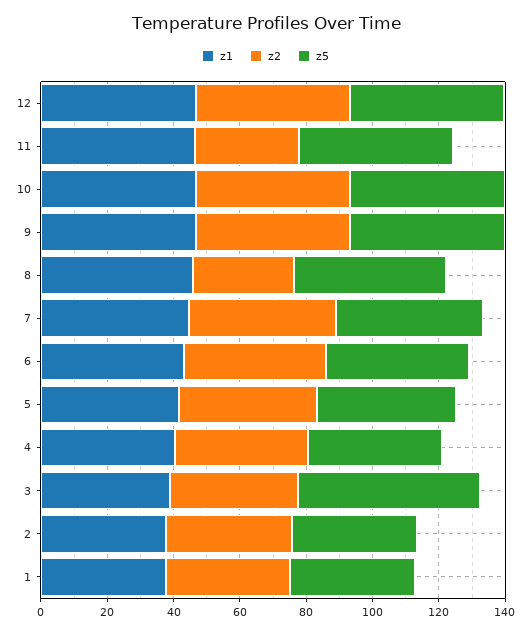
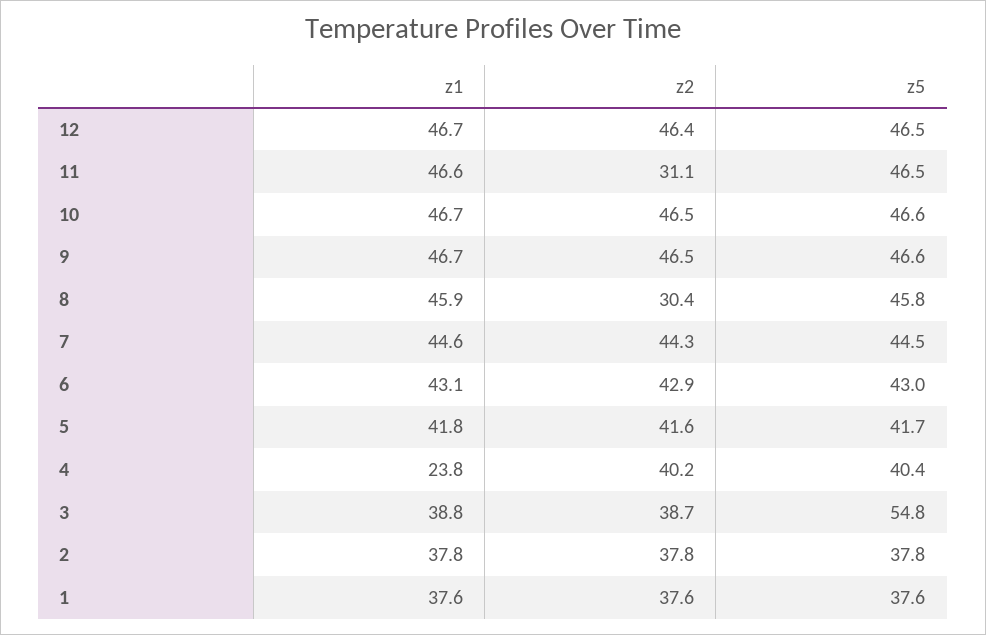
  {
    "z1": {
      "12": 46.7,
      "11": 46.6,
      "10": 46.7,
      "9": 46.7,
      "8": 45.9,
      "7": 44.6,
      "6": 43.1,
      "5": 41.8,
-     "4": 40,
+     "4": 23.8,
      "3": 38.8,
      "2": 37.8,
      "1": 37.6
    },
    "z2": {
      "12": 46.4,
      "11": 31.1,
      "10": 46.5,
      "9": 46.5,
      "8": 30.4,
      "7": 44.3,
      "6": 42.9,
      "5": 41.6,
      "4": 40.2,
      "3": 38.7,
      "2": 37.8,
      "1": 37.6
    },
    "z5": {
      "12": 46.5,
      "11": 46.5,
      "10": 46.6,
      "9": 46.6,
      "8": 45.8,
      "7": 44.5,
      "6": 43,
      "5": 41.7,
      "4": 40.4,
      "3": 54.8,
      "2": 37.8,
      "1": 37.6
    }
  }

